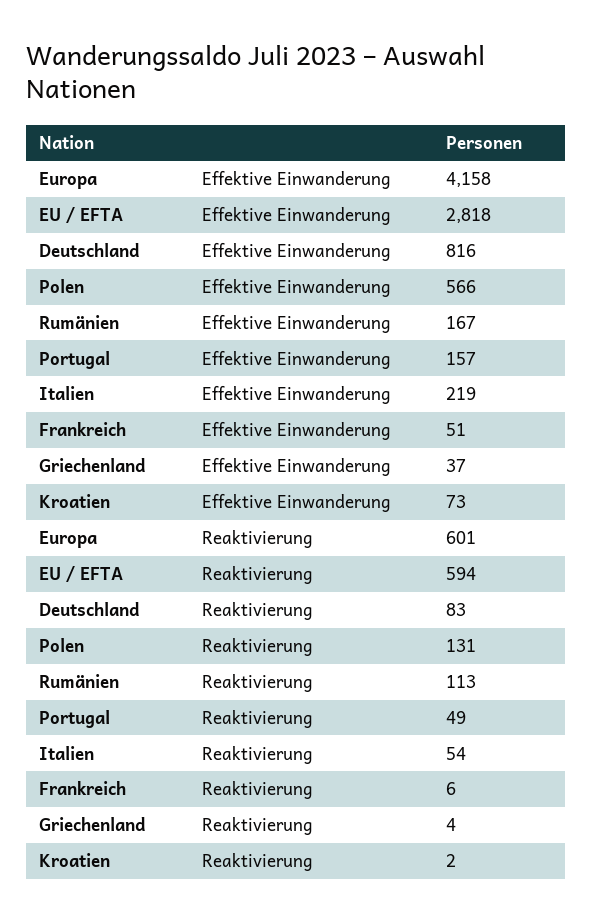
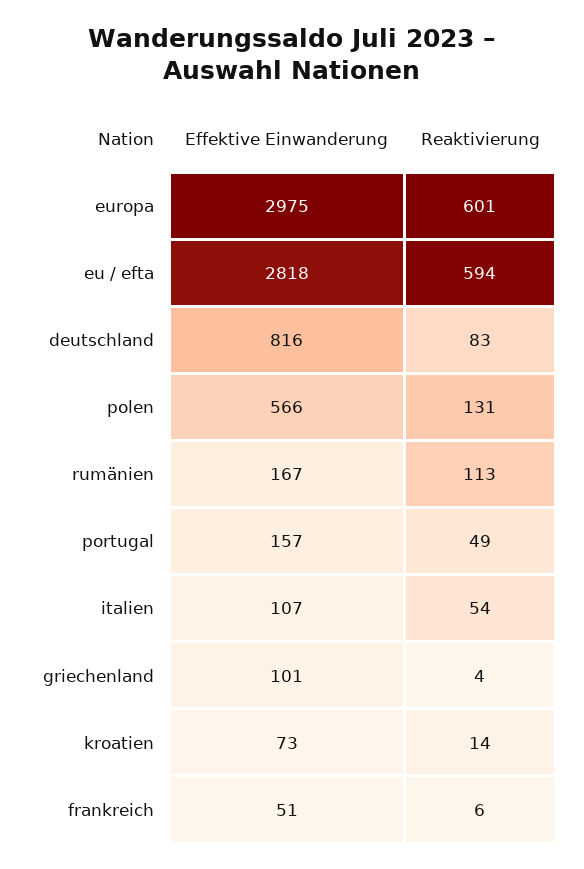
  {
    "Europa": {
-     "Effektive Einwanderung": 4158,
+     "Effektive Einwanderung": 2975,
      "Reaktivierung": 601
    },
    "EU / EFTA": {
      "Effektive Einwanderung": 2818,
      "Reaktivierung": 594
    },
    "Deutschland": {
      "Effektive Einwanderung": 816,
      "Reaktivierung": 83
    },
    "Polen": {
      "Effektive Einwanderung": 566,
      "Reaktivierung": 131
    },
    "Rumänien": {
      "Effektive Einwanderung": 167,
      "Reaktivierung": 113
    },
    "Portugal": {
      "Effektive Einwanderung": 157,
      "Reaktivierung": 49
    },
    "Italien": {
-     "Effektive Einwanderung": 219,
+     "Effektive Einwanderung": 107,
      "Reaktivierung": 54
    },
    "Frankreich": {
      "Effektive Einwanderung": 51,
      "Reaktivierung": 6
    },
    "Griechenland": {
-     "Effektive Einwanderung": 37,
+     "Effektive Einwanderung": 101,
      "Reaktivierung": 4
    },
    "Kroatien": {
      "Effektive Einwanderung": 73,
-     "Reaktivierung": 2
+     "Reaktivierung": 14
    }
  }

